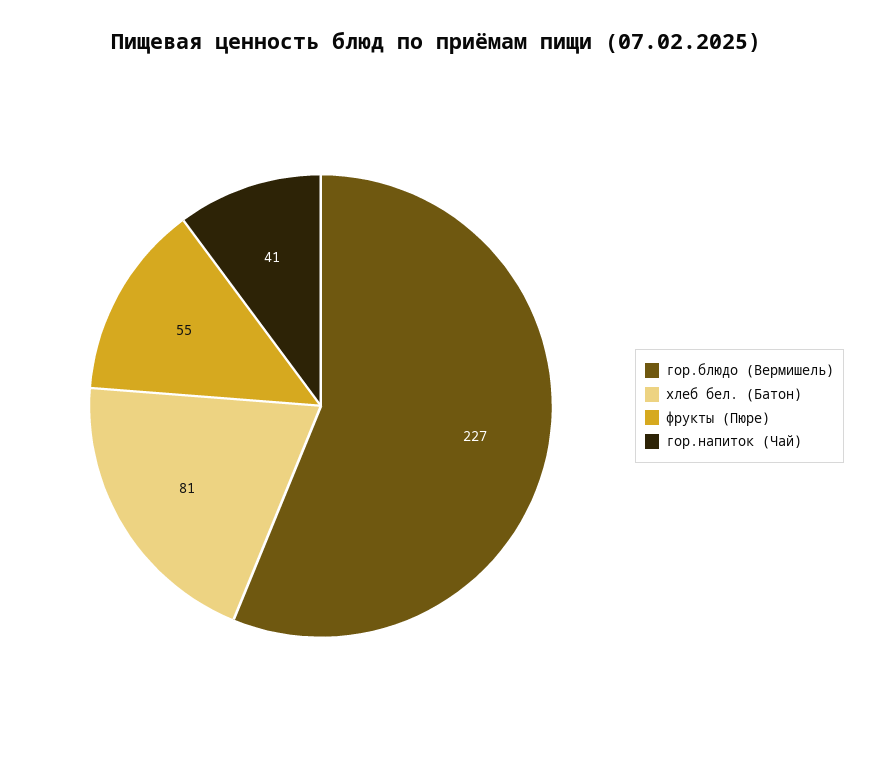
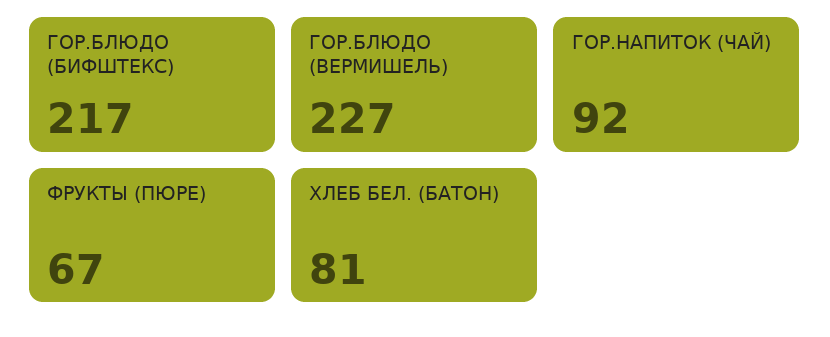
  {
    "гор.блюдо (Вермишель)": 227,
    "хлеб бел. (Батон)": 81,
-   "фрукты (Пюре)": 55,
+   "фрукты (Пюре)": 67,
-   "гор.напиток (Чай)": 41
+   "гор.напиток (Чай)": 92,
+   "ГОР.БЛЮДО (БИФШТЕКС)": 217
  }

